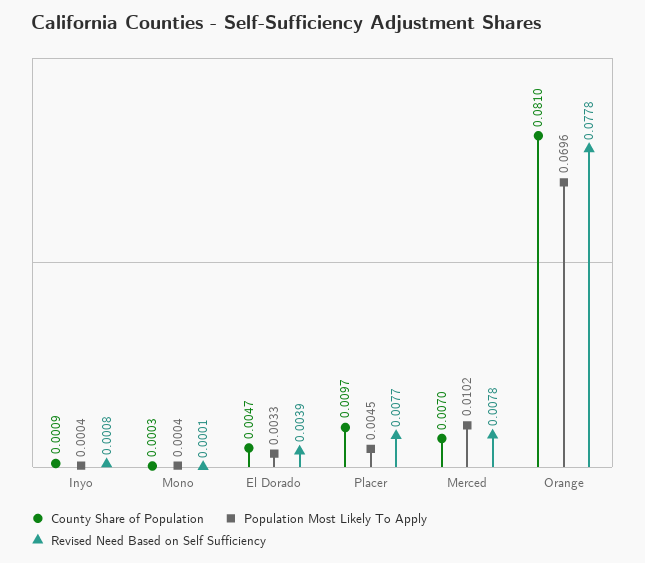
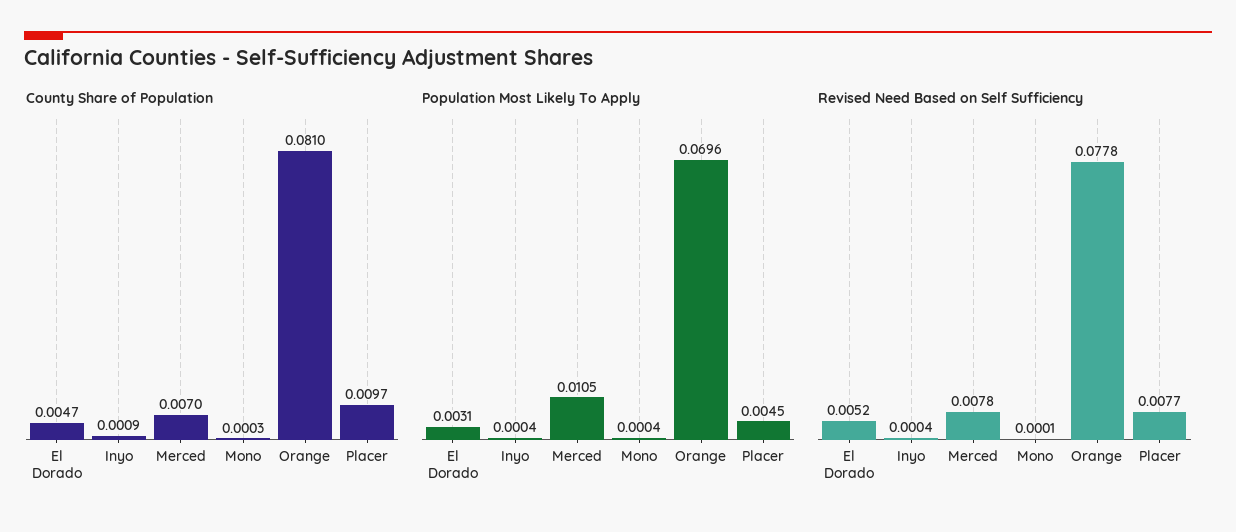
  {
    "County Share of Population": {
      "Inyo": 0.0009,
      "Mono": 0.0003,
      "El Dorado": 0.0047,
      "Placer": 0.0097,
      "Merced": 0.007,
      "Orange": 0.081
    },
    "Population Most Likely To Apply": {
      "Inyo": 0.0004,
      "Mono": 0.0004,
-     "El Dorado": 0.0033,
+     "El Dorado": 0.0031,
      "Placer": 0.0045,
-     "Merced": 0.0102,
+     "Merced": 0.0105,
      "Orange": 0.0696
    },
    "Revised Need Based on Self Sufficiency": {
-     "Inyo": 0.0008,
+     "Inyo": 0.0004,
      "Mono": 0.0001,
-     "El Dorado": 0.0039,
+     "El Dorado": 0.0052,
      "Placer": 0.0077,
      "Merced": 0.0078,
      "Orange": 0.0778
    }
  }

